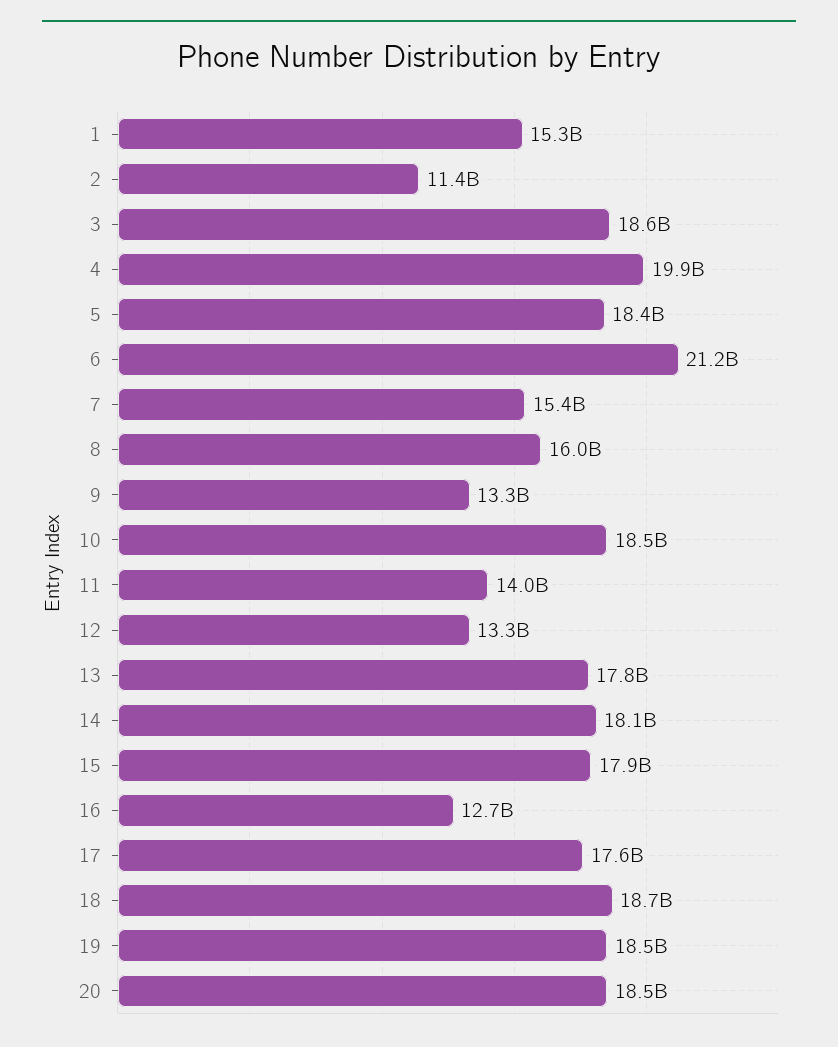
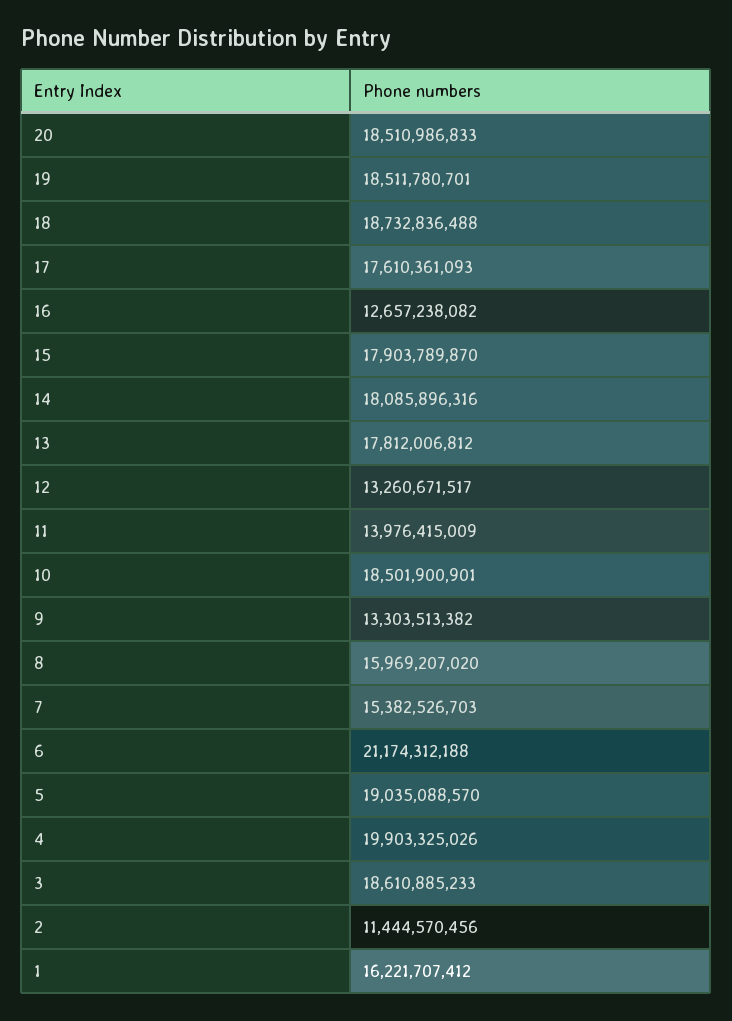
  {
-   "1": 15300000000,
+   "1": 16221707412,
    "2": 11444570456,
    "3": 18610885233,
    "4": 19903325026,
-   "5": 18400000000,
+   "5": 19035088570,
    "6": 21174312188,
    "7": 15382526703,
    "8": 15969207020,
    "9": 13303513382,
    "10": 18501900901,
    "11": 13976415009,
    "12": 13260671517,
    "13": 17812006812,
    "14": 18085896316,
    "15": 17903789870,
    "16": 12657238082,
    "17": 17610361093,
    "18": 18732836488,
    "19": 18511780701,
    "20": 18510986833
  }

